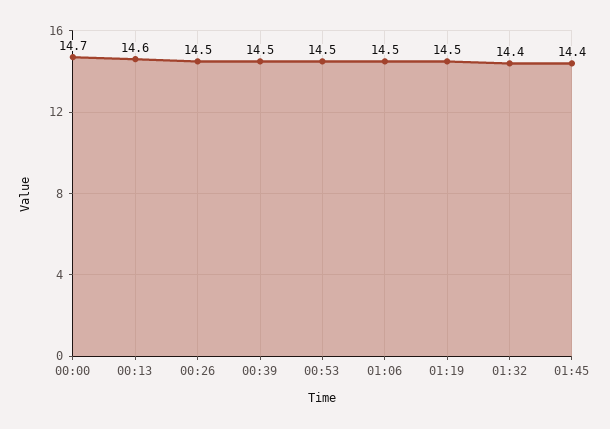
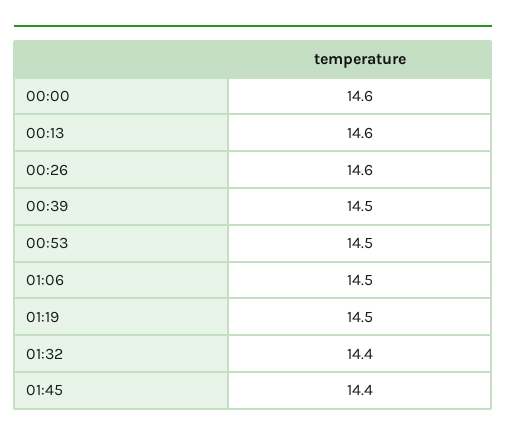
  {
-   "00:00": 14.7,
+   "00:00": 14.6,
    "00:13": 14.6,
-   "00:26": 14.5,
+   "00:26": 14.6,
    "00:39": 14.5,
    "00:53": 14.5,
    "01:06": 14.5,
    "01:19": 14.5,
    "01:32": 14.4,
    "01:45": 14.4
  }

